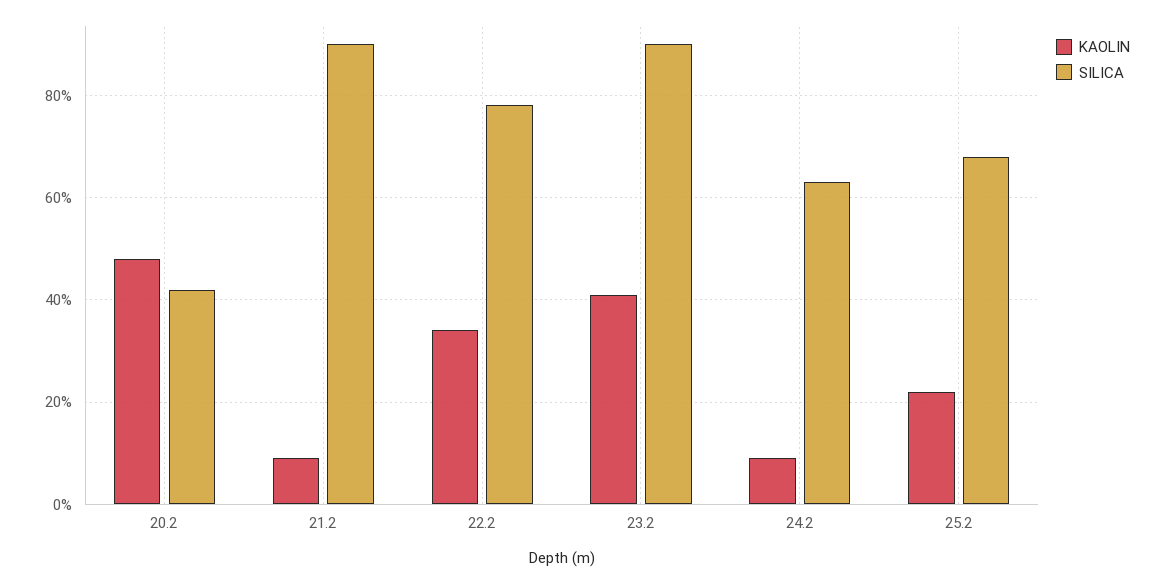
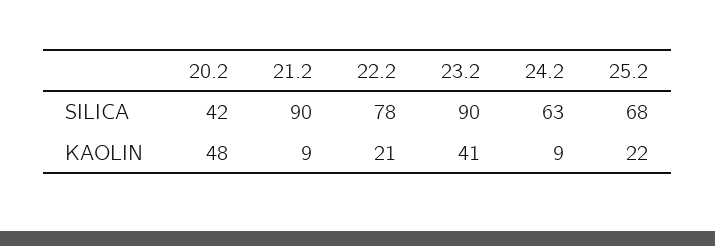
  {
    "KAOLIN": {
      "20.2": 48,
      "21.2": 9,
-     "22.2": 35,
+     "22.2": 21,
      "23.2": 41,
      "24.2": 9,
      "25.2": 22
    },
    "SILICA": {
      "20.2": 42,
      "21.2": 90,
      "22.2": 78,
      "23.2": 90,
      "24.2": 63,
      "25.2": 68
    }
  }

